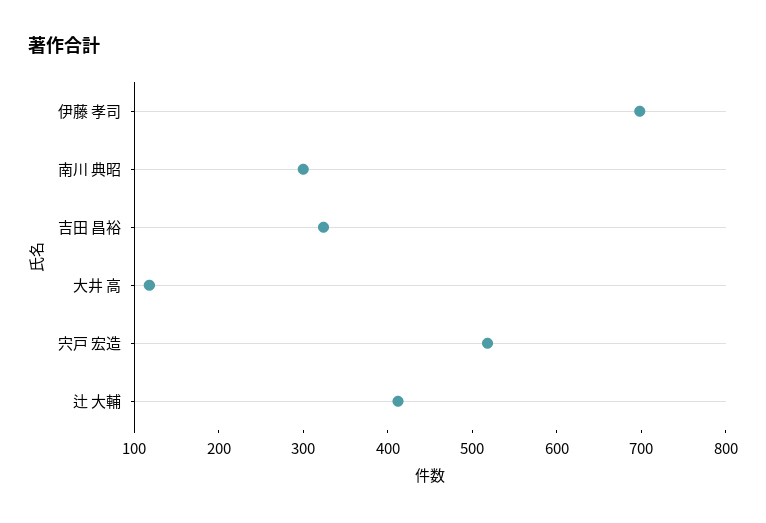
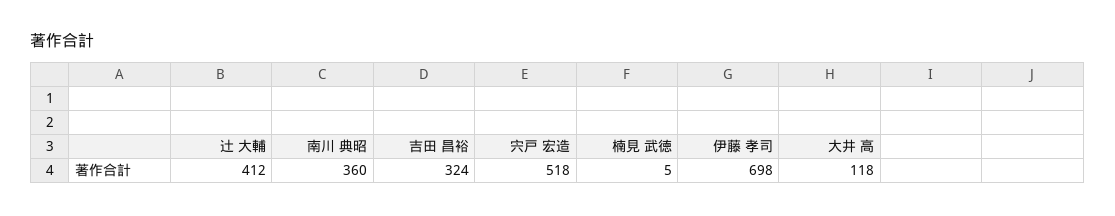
  {
    "伊藤 孝司": 698,
-   "南川 典昭": 300,
+   "南川 典昭": 360,
    "吉田 昌裕": 324,
    "大井 高": 118,
    "宍戸 宏造": 518,
-   "辻 大輔": 412
+   "辻 大輔": 412,
+   "楠見 武徳": 5
  }

